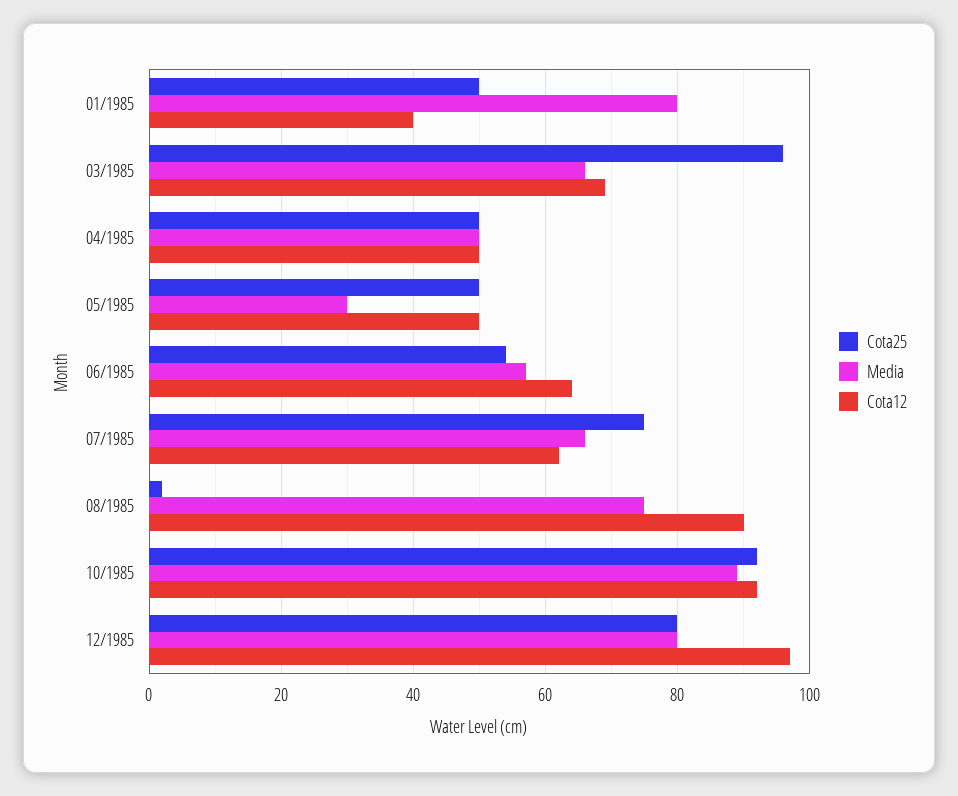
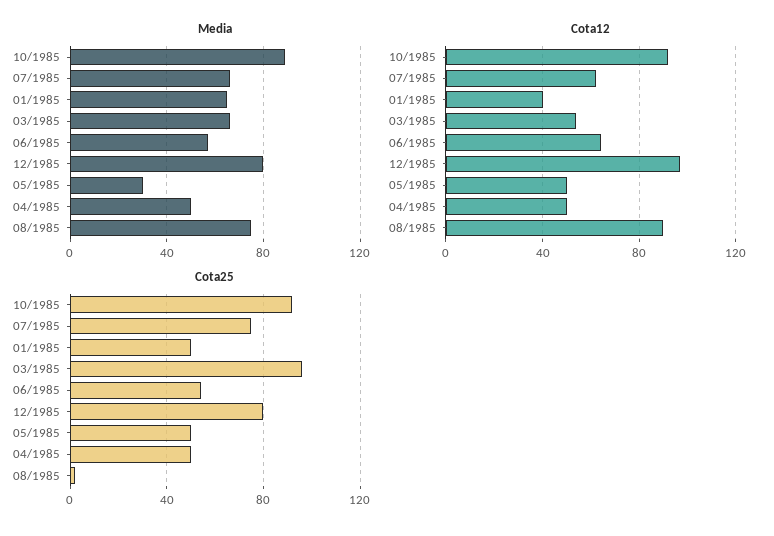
  {
    "Cota25": {
      "01/1985": 50,
      "03/1985": 95,
      "04/1985": 50,
      "05/1985": 50,
      "06/1985": 55,
      "07/1985": 75,
      "08/1985": 0,
      "10/1985": 90,
      "12/1985": 80
    },
    "Media": {
-     "01/1985": 80,
+     "01/1985": 65,
      "03/1985": 65,
      "04/1985": 50,
      "05/1985": 30,
      "06/1985": 55,
      "07/1985": 65,
      "08/1985": 75,
      "10/1985": 90,
      "12/1985": 80
    },
    "Cota12": {
      "01/1985": 40,
-     "03/1985": 70,
+     "03/1985": 55,
      "04/1985": 50,
      "05/1985": 50,
      "06/1985": 65,
      "07/1985": 60,
      "08/1985": 90,
      "10/1985": 90,
      "12/1985": 95
    }
  }

